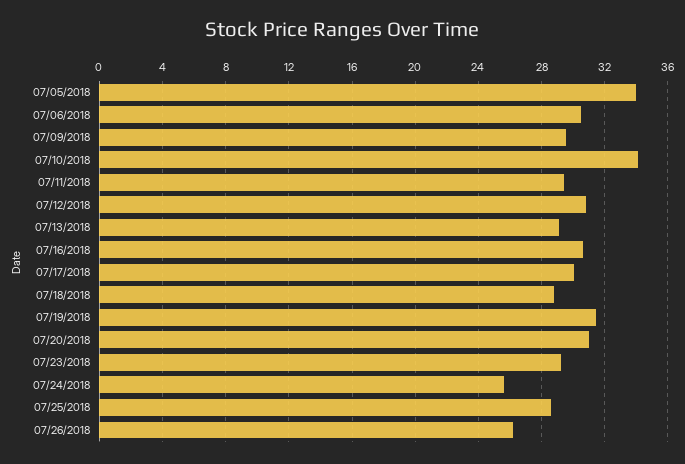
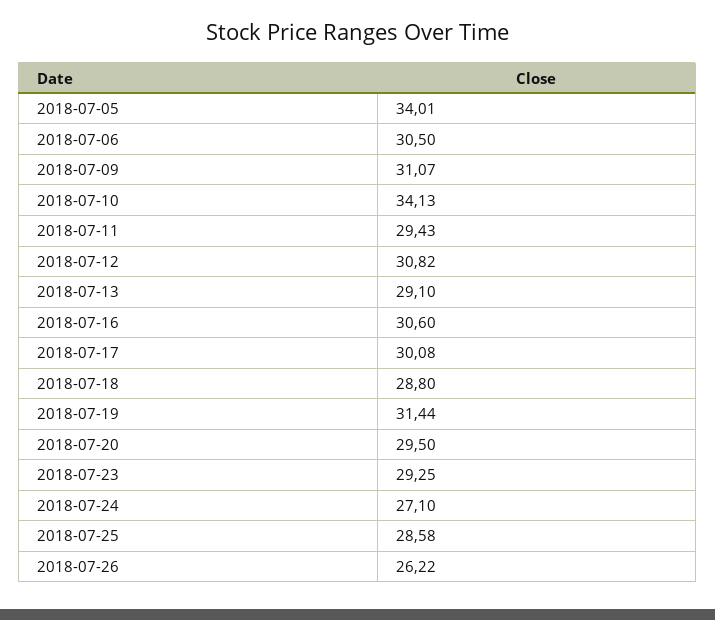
  {
    "07/05/2018": 34.01,
    "07/06/2018": 30.5,
-   "07/09/2018": 29.5,
+   "07/09/2018": 31.07,
    "07/10/2018": 34.13,
    "07/11/2018": 29.43,
    "07/12/2018": 30.82,
    "07/13/2018": 29.1,
    "07/16/2018": 30.6,
    "07/17/2018": 30.08,
    "07/18/2018": 28.8,
    "07/19/2018": 31.44,
-   "07/20/2018": 31,
+   "07/20/2018": 29.5,
    "07/23/2018": 29.25,
-   "07/24/2018": 25.5,
+   "07/24/2018": 27.1,
    "07/25/2018": 28.58,
    "07/26/2018": 26.22
  }

